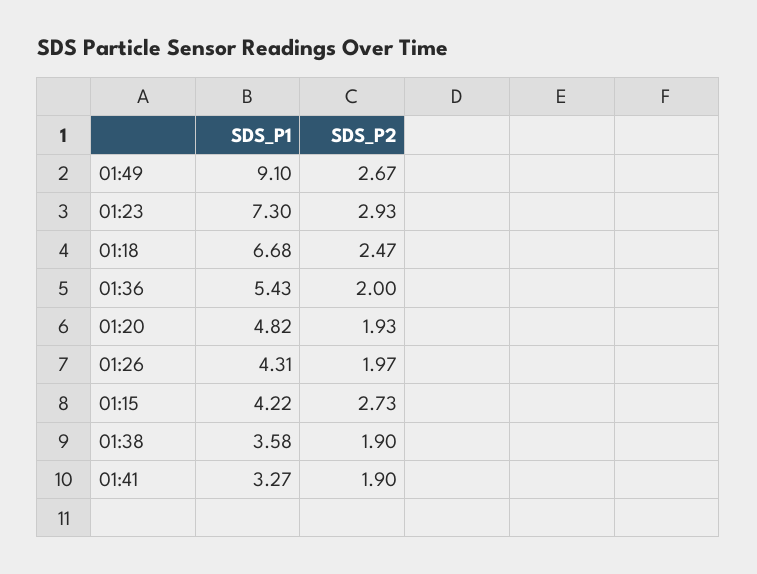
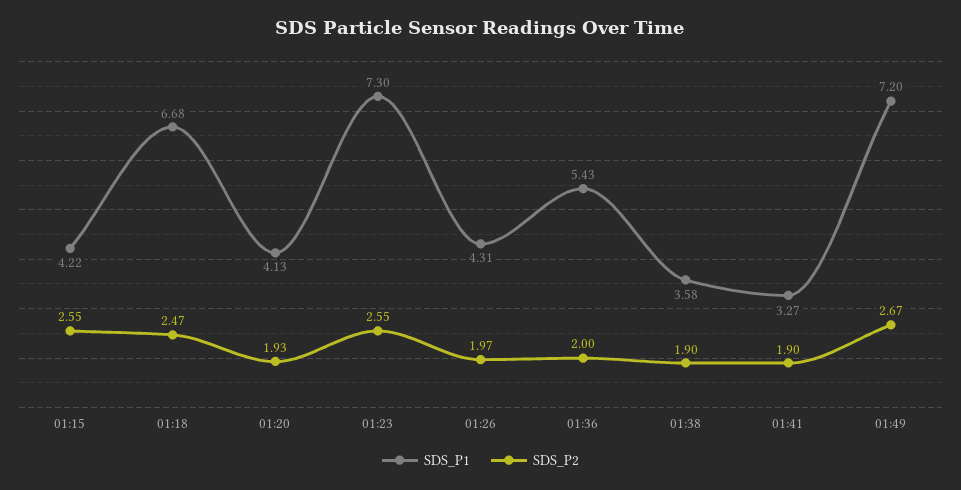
  {
    "SDS_P1": {
-     "01:49": 9.1,
+     "01:49": 7.2,
      "01:23": 7.3,
      "01:18": 6.68,
      "01:36": 5.43,
-     "01:20": 4.82,
+     "01:20": 4.13,
      "01:26": 4.31,
      "01:15": 4.22,
      "01:38": 3.58,
      "01:41": 3.27
    },
    "SDS_P2": {
      "01:49": 2.67,
-     "01:23": 2.93,
+     "01:23": 2.55,
      "01:18": 2.47,
      "01:36": 2,
      "01:20": 1.93,
      "01:26": 1.97,
-     "01:15": 2.73,
+     "01:15": 2.55,
      "01:38": 1.9,
      "01:41": 1.9
    }
  }

